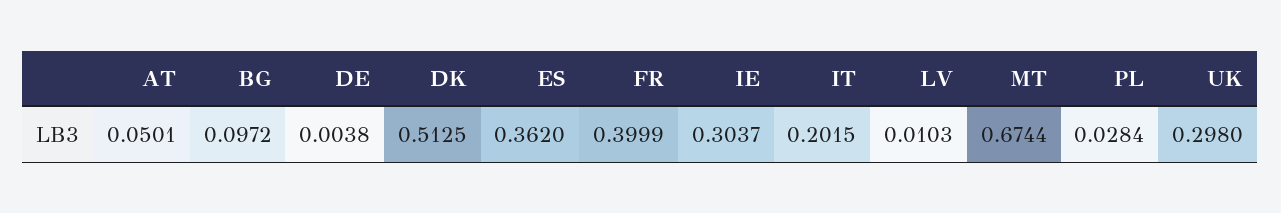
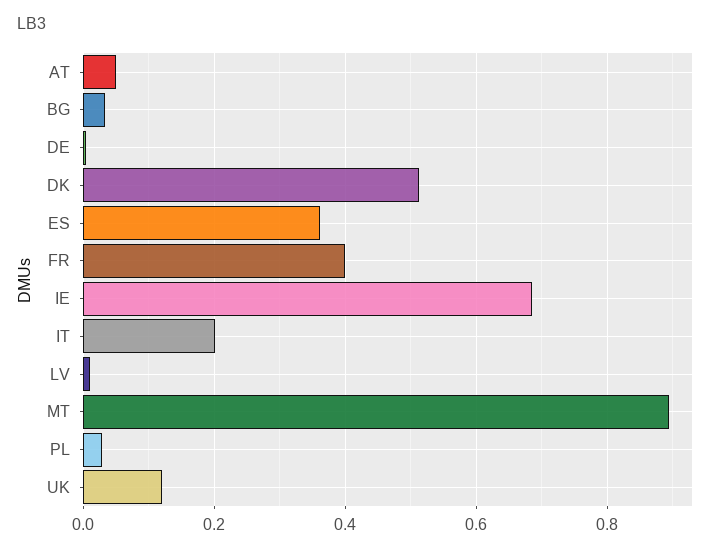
  {
    "AT": 0.0501,
-   "BG": 0.0972,
+   "BG": 0.04,
    "DE": 0.0038,
    "DK": 0.5125,
    "ES": 0.362,
    "FR": 0.3999,
-   "IE": 0.3037,
+   "IE": 0.68,
    "IT": 0.2015,
    "LV": 0.0103,
-   "MT": 0.6744,
+   "MT": 0.9,
    "PL": 0.0284,
-   "UK": 0.298
+   "UK": 0.12
  }

